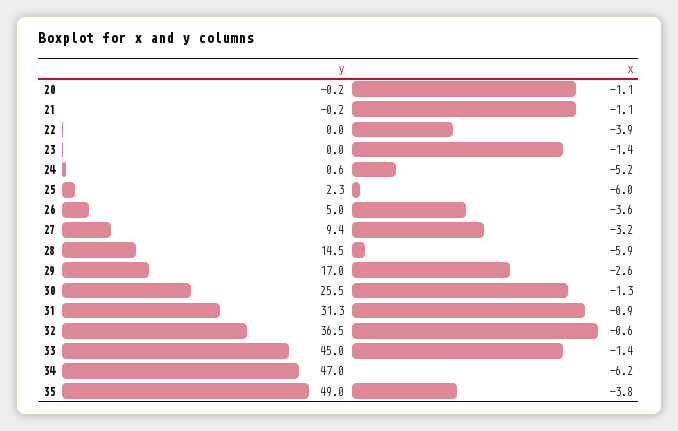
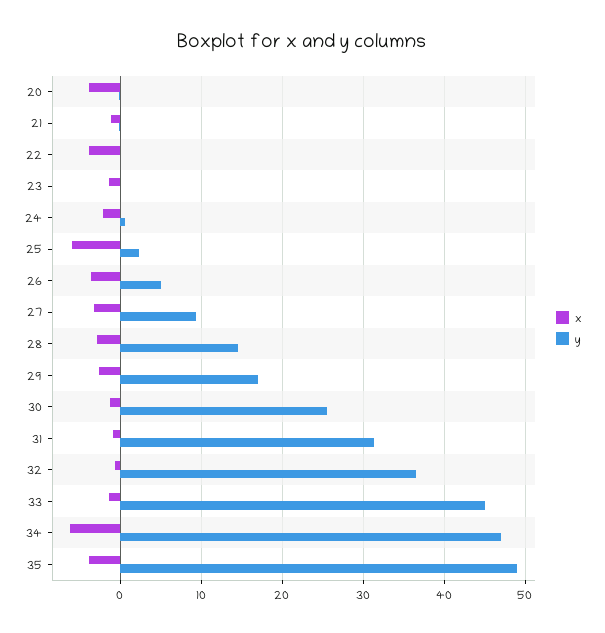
  {
    "y": {
      "20": -0.2,
      "21": -0.2,
      "22": 0,
      "23": 0,
      "24": 0.6,
      "25": 2.3,
      "26": 5,
      "27": 9.4,
      "28": 14.5,
      "29": 17,
      "30": 25.5,
      "31": 31.3,
      "32": 36.5,
      "33": 45,
      "34": 47,
      "35": 49
    },
    "x": {
-     "20": -1.1,
+     "20": -4,
      "21": -1.1,
      "22": -3.9,
      "23": -1.4,
-     "24": -5.2,
+     "24": -2,
      "25": -6,
      "26": -3.6,
      "27": -3.2,
-     "28": -5.9,
+     "28": -3,
      "29": -2.6,
      "30": -1.3,
      "31": -0.9,
      "32": -0.6,
      "33": -1.4,
      "34": -6.2,
      "35": -3.8
    }
  }

